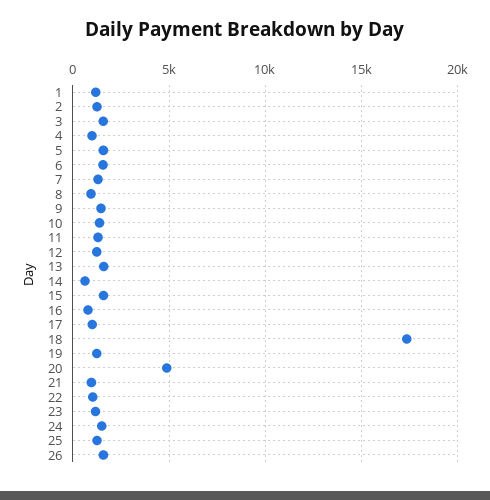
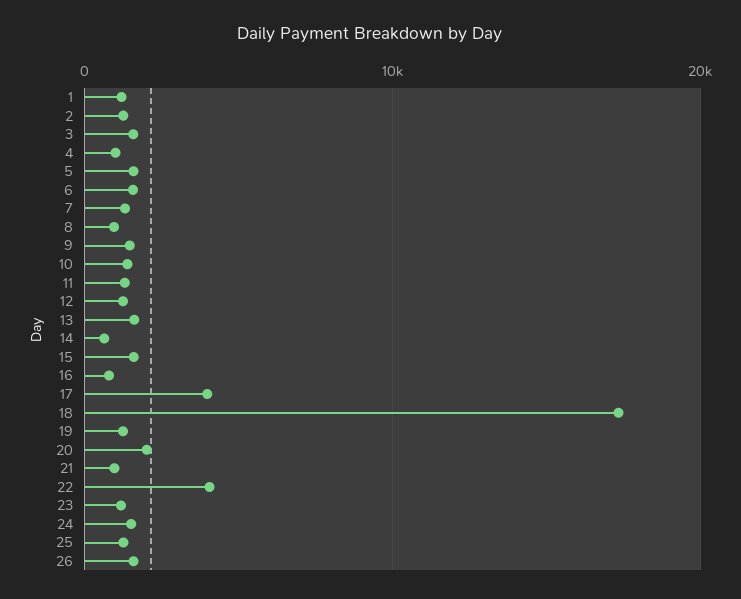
  {
    "1": 1000,
    "2": 1000,
    "3": 1500,
    "4": 1000,
    "5": 1500,
    "6": 1500,
    "7": 1500,
    "8": 1000,
    "9": 1500,
    "10": 1500,
    "11": 1500,
    "12": 1000,
    "13": 1500,
    "14": 500,
    "15": 1500,
    "16": 1000,
-   "17": 1000,
+   "17": 4000,
    "18": 17500,
    "19": 1000,
-   "20": 5000,
+   "20": 2000,
    "21": 1000,
-   "22": 1000,
+   "22": 4000,
    "23": 1000,
    "24": 1500,
    "25": 1000,
    "26": 1500
  }

